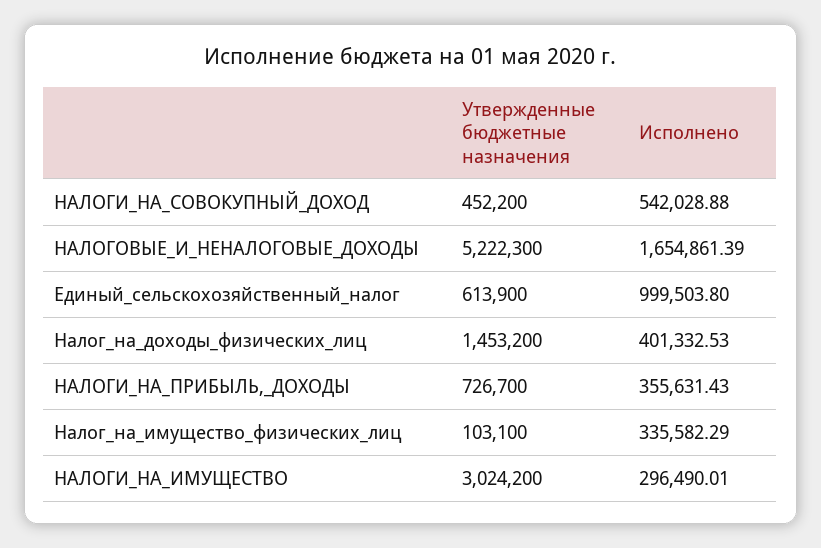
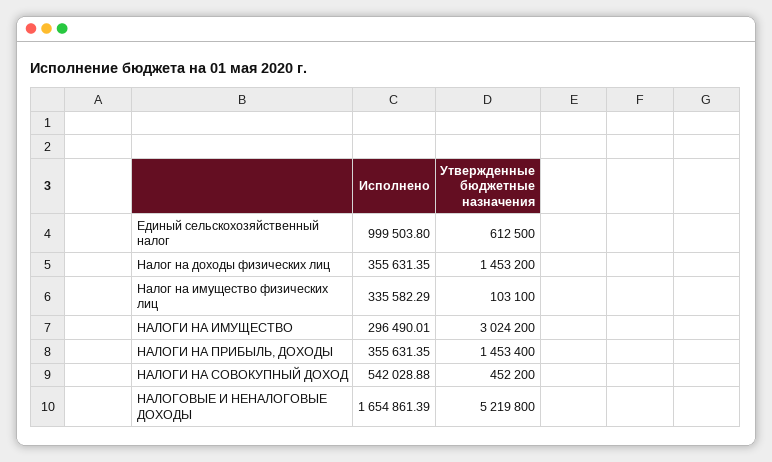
  {
    "Утвержденные бюджетные назначения": {
      "НАЛОГИ_НА_СОВОКУПНЫЙ_ДОХОД": 452200,
-     "НАЛОГОВЫЕ_И_НЕНАЛОГОВЫЕ_ДОХОДЫ": 5222300,
+     "НАЛОГОВЫЕ_И_НЕНАЛОГОВЫЕ_ДОХОДЫ": 5219800,
-     "Единый_сельскохозяйственный_налог": 613900,
+     "Единый_сельскохозяйственный_налог": 612500,
      "Налог_на_доходы_физических_лиц": 1453200,
-     "НАЛОГИ_НА_ПРИБЫЛЬ,_ДОХОДЫ": 726700,
+     "НАЛОГИ_НА_ПРИБЫЛЬ,_ДОХОДЫ": 1453400,
      "Налог_на_имущество_физических_лиц": 103100,
      "НАЛОГИ_НА_ИМУЩЕСТВО": 3024200
    },
    "Исполнено": {
      "НАЛОГИ_НА_СОВОКУПНЫЙ_ДОХОД": 542028.88,
      "НАЛОГОВЫЕ_И_НЕНАЛОГОВЫЕ_ДОХОДЫ": 1654861.39,
      "Единый_сельскохозяйственный_налог": 999503.8,
-     "Налог_на_доходы_физических_лиц": 401332.53,
+     "Налог_на_доходы_физических_лиц": 355631.35,
-     "НАЛОГИ_НА_ПРИБЫЛЬ,_ДОХОДЫ": 355631.43,
+     "НАЛОГИ_НА_ПРИБЫЛЬ,_ДОХОДЫ": 355631.35,
      "Налог_на_имущество_физических_лиц": 335582.29,
      "НАЛОГИ_НА_ИМУЩЕСТВО": 296490.01
    }
  }

